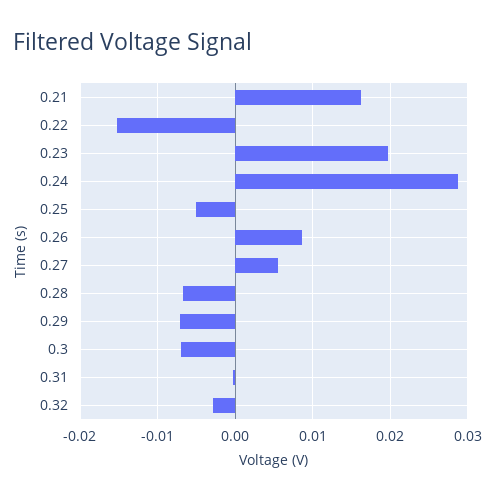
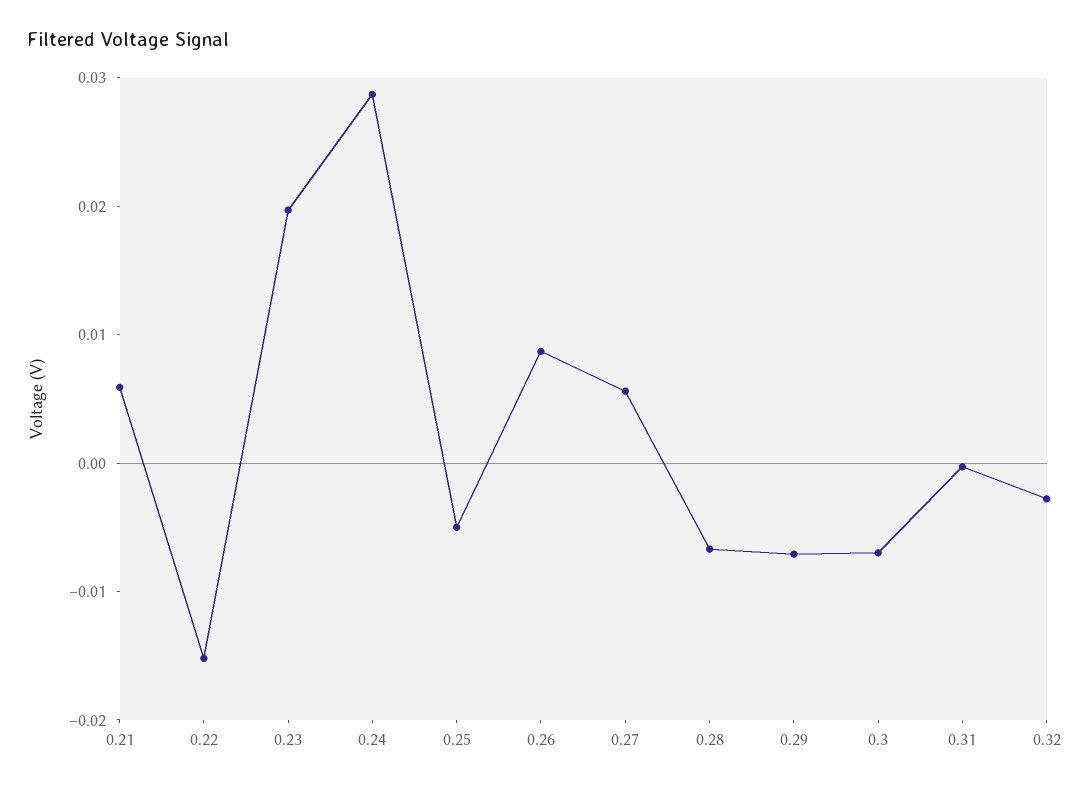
  {
-   "0.21": 0.016,
+   "0.21": 0.006,
    "0.22": -0.015,
    "0.23": 0.02,
    "0.24": 0.029,
    "0.25": -0.005,
    "0.26": 0.009,
    "0.27": 0.006,
    "0.28": -0.007,
    "0.29": -0.007,
    "0.3": -0.007,
    "0.31": 0,
    "0.32": -0.003
  }

